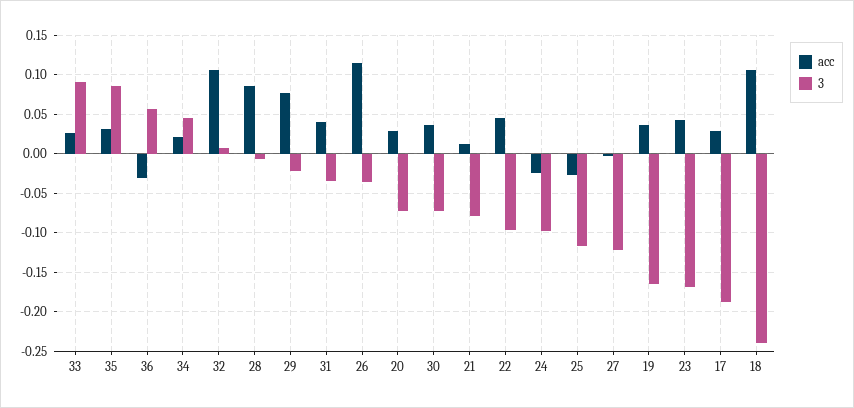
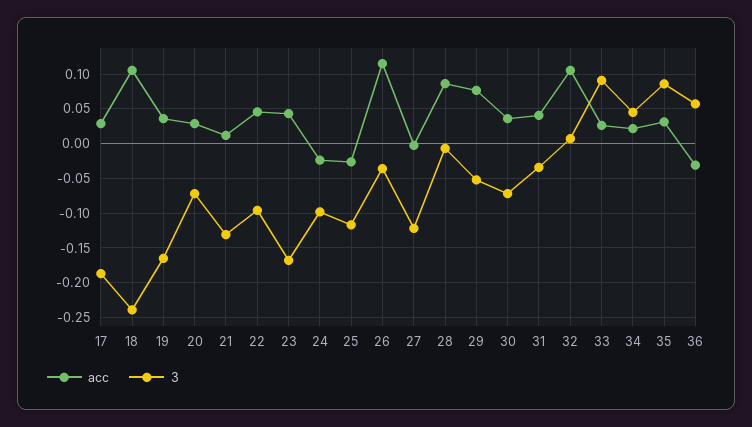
  {
    "acc": {
      "33": 0.03,
      "35": 0.03,
      "36": -0.03,
      "34": 0.02,
      "32": 0.11,
      "28": 0.09,
      "29": 0.08,
      "31": 0.04,
      "26": 0.11,
      "20": 0.03,
      "30": 0.04,
      "21": 0.01,
      "22": 0.05,
      "24": -0.02,
      "25": -0.03,
      "27": 0,
      "19": 0.04,
      "23": 0.04,
      "17": 0.03,
      "18": 0.11
    },
    "3": {
      "33": 0.09,
      "35": 0.09,
      "36": 0.06,
      "34": 0.05,
      "32": 0.01,
      "28": -0.01,
-     "29": -0.02,
+     "29": -0.05,
      "31": -0.03,
      "26": -0.04,
      "20": -0.07,
      "30": -0.07,
-     "21": -0.08,
+     "21": -0.13,
      "22": -0.1,
      "24": -0.1,
      "25": -0.12,
      "27": -0.12,
      "19": -0.17,
      "23": -0.17,
      "17": -0.19,
      "18": -0.24
    }
  }

